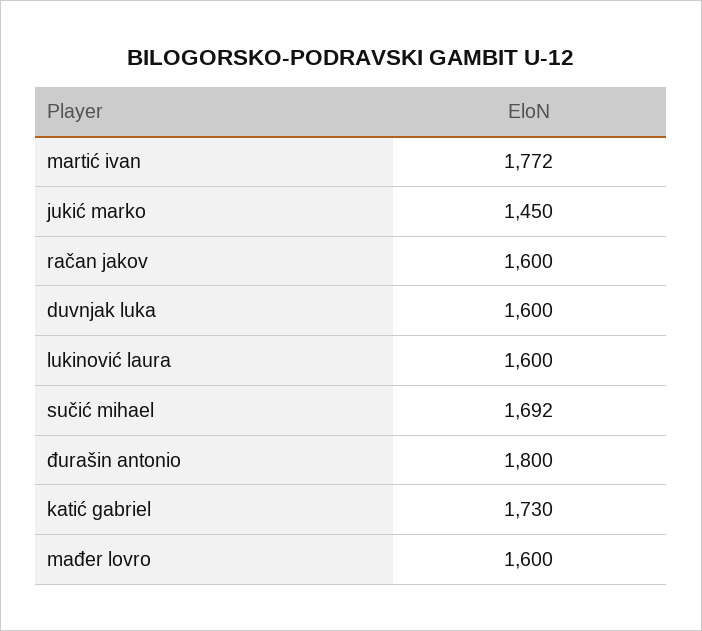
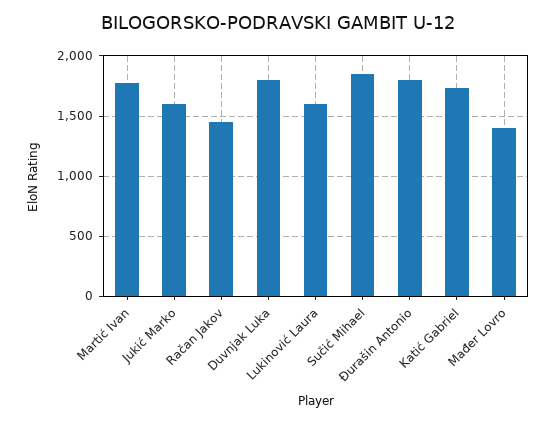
  {
    "martić ivan": 1772,
-   "jukić marko": 1450,
+   "jukić marko": 1600,
-   "račan jakov": 1600,
+   "račan jakov": 1450,
-   "duvnjak luka": 1600,
+   "duvnjak luka": 1800,
    "lukinović laura": 1600,
-   "sučić mihael": 1692,
+   "sučić mihael": 1850,
    "đurašin antonio": 1800,
    "katić gabriel": 1730,
-   "mađer lovro": 1600
+   "mađer lovro": 1400
  }

